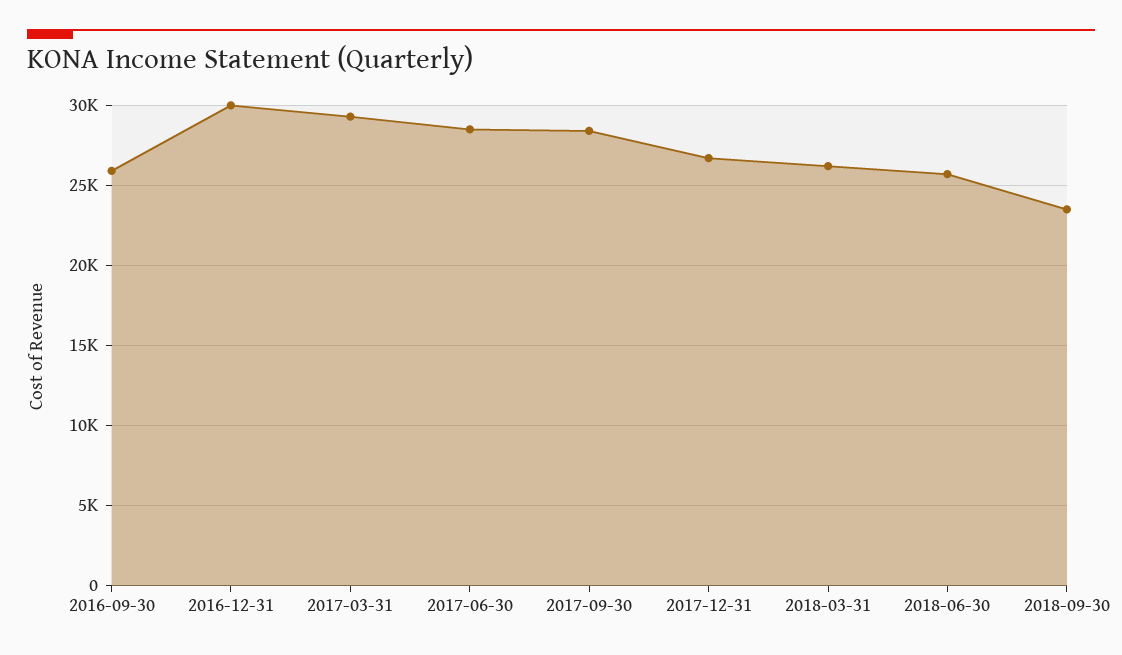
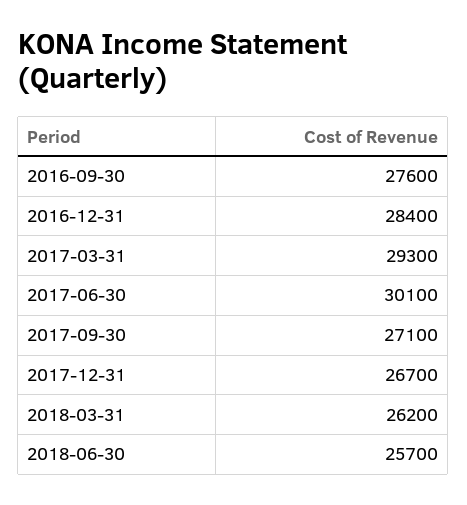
  {
-   "2016-09-30": 26000,
+   "2016-09-30": 27600,
-   "2016-12-31": 30000,
+   "2016-12-31": 28400,
    "2017-03-31": 29300,
-   "2017-06-30": 28500,
+   "2017-06-30": 30100,
-   "2017-09-30": 28500,
+   "2017-09-30": 27100,
    "2017-12-31": 26700,
    "2018-03-31": 26200,
-   "2018-06-30": 25700,
+   "2018-06-30": 25700
-   "2018-09-30": 23500
  }

